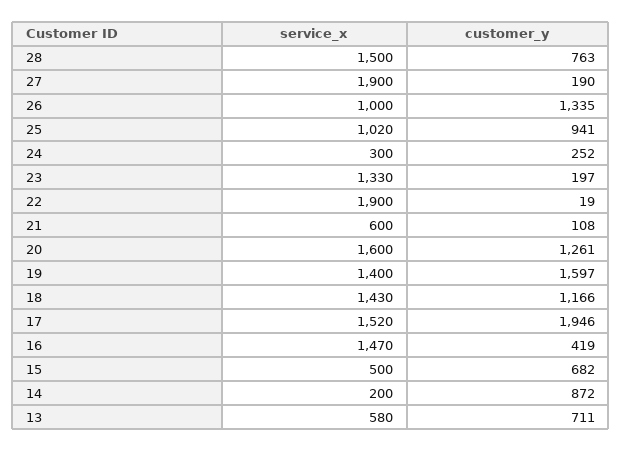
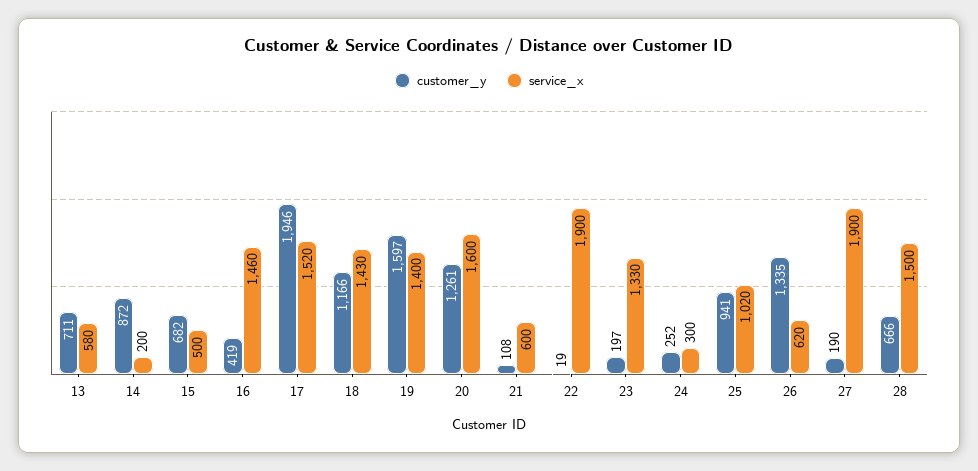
  {
    "service_x": {
      "28": 1500,
      "27": 1900,
-     "26": 1000,
+     "26": 620,
      "25": 1020,
      "24": 300,
      "23": 1330,
      "22": 1900,
      "21": 600,
      "20": 1600,
      "19": 1400,
      "18": 1430,
      "17": 1520,
-     "16": 1470,
+     "16": 1460,
      "15": 500,
      "14": 200,
      "13": 580
    },
    "customer_y": {
-     "28": 763,
+     "28": 666,
      "27": 190,
      "26": 1335,
      "25": 941,
      "24": 252,
      "23": 197,
      "22": 19,
      "21": 108,
      "20": 1261,
      "19": 1597,
      "18": 1166,
      "17": 1946,
      "16": 419,
      "15": 682,
      "14": 872,
      "13": 711
    }
  }

